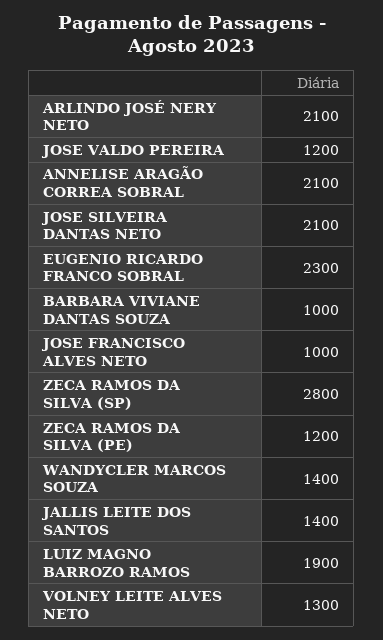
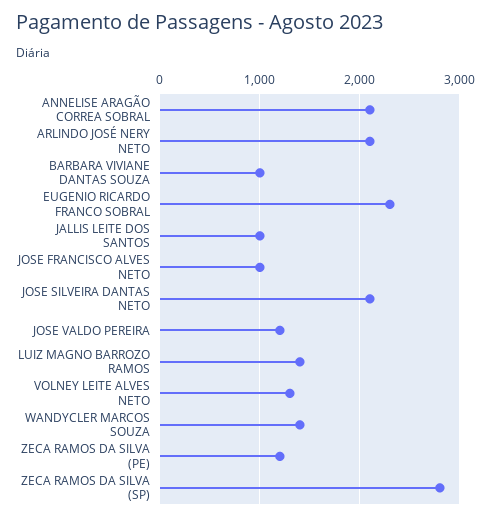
  {
    "ARLINDO JOSÉ NERY NETO": 2100,
    "JOSE VALDO PEREIRA": 1200,
    "ANNELISE ARAGÃO CORREA SOBRAL": 2100,
    "JOSE SILVEIRA DANTAS NETO": 2100,
    "EUGENIO RICARDO FRANCO SOBRAL": 2300,
    "BARBARA VIVIANE DANTAS SOUZA": 1000,
    "JOSE FRANCISCO ALVES NETO": 1000,
    "ZECA RAMOS DA SILVA (SP)": 2800,
    "ZECA RAMOS DA SILVA (PE)": 1200,
    "WANDYCLER MARCOS SOUZA": 1400,
-   "JALLIS LEITE DOS SANTOS": 1400,
+   "JALLIS LEITE DOS SANTOS": 1000,
-   "LUIZ MAGNO BARROZO RAMOS": 1900,
+   "LUIZ MAGNO BARROZO RAMOS": 1400,
    "VOLNEY LEITE ALVES NETO": 1300
  }

